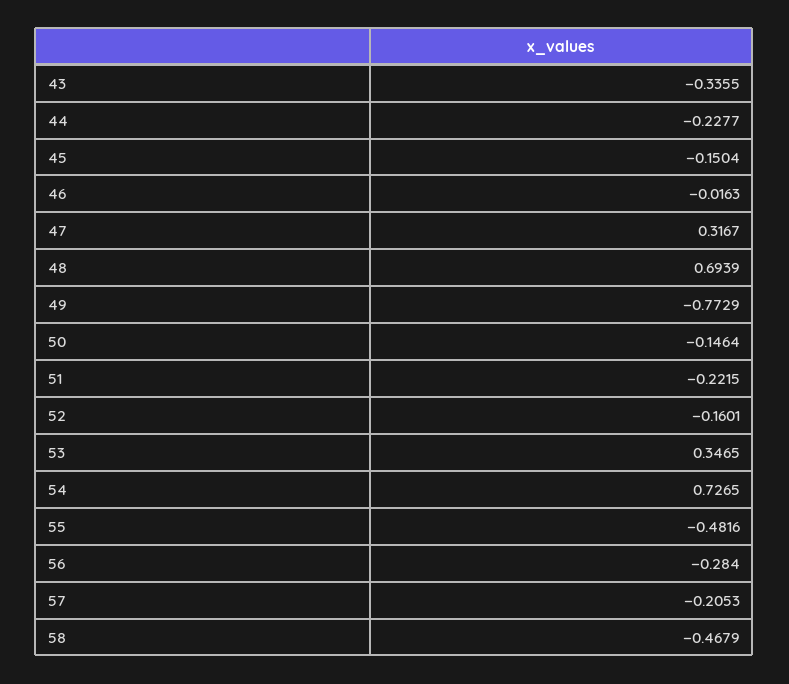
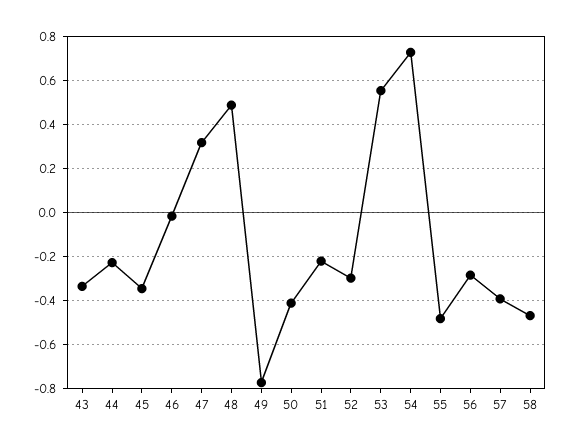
  {
    "43": -0.3355,
    "44": -0.2277,
-   "45": -0.1504,
+   "45": -0.35,
    "46": -0.0163,
    "47": 0.3167,
-   "48": 0.6939,
+   "48": 0.5,
    "49": -0.7729,
-   "50": -0.1464,
+   "50": -0.4,
    "51": -0.2215,
-   "52": -0.1601,
+   "52": -0.3,
-   "53": 0.3465,
+   "53": 0.55,
    "54": 0.7265,
    "55": -0.4816,
    "56": -0.284,
-   "57": -0.2053,
+   "57": -0.4,
    "58": -0.4679
  }

